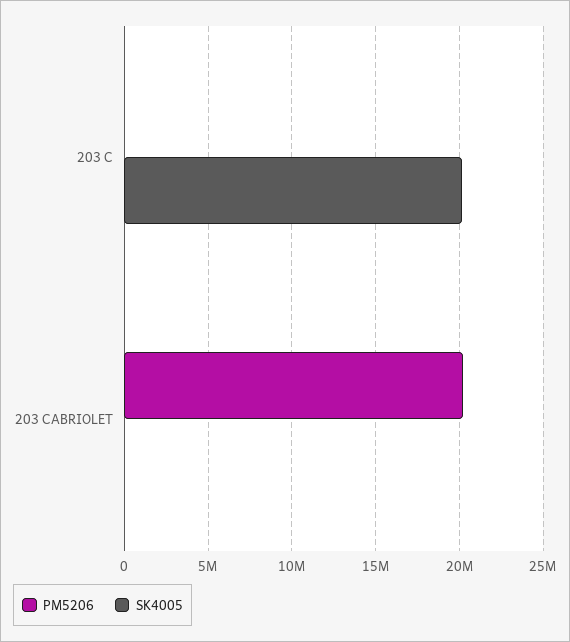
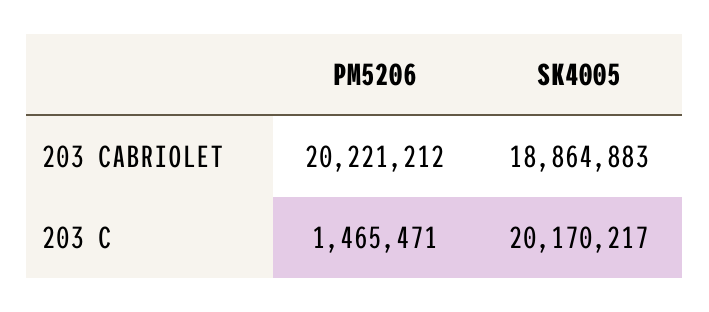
  {
    "PM5206": {
-     "203 C": 0,
+     "203 C": 1465471,
      "203 CABRIOLET": 20221212
    },
    "SK4005": {
      "203 C": 20170217,
-     "203 CABRIOLET": 0
+     "203 CABRIOLET": 18864883
    }
  }

